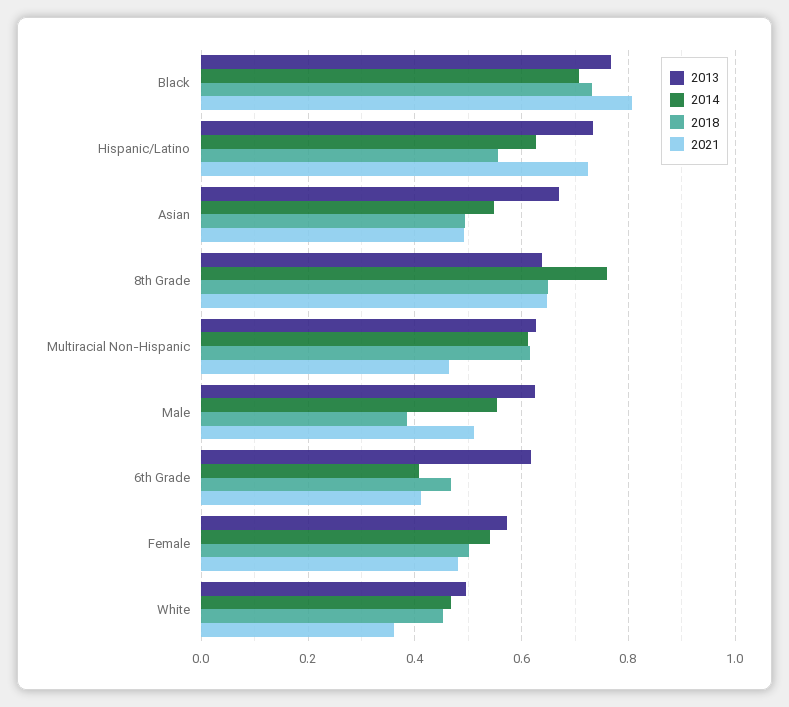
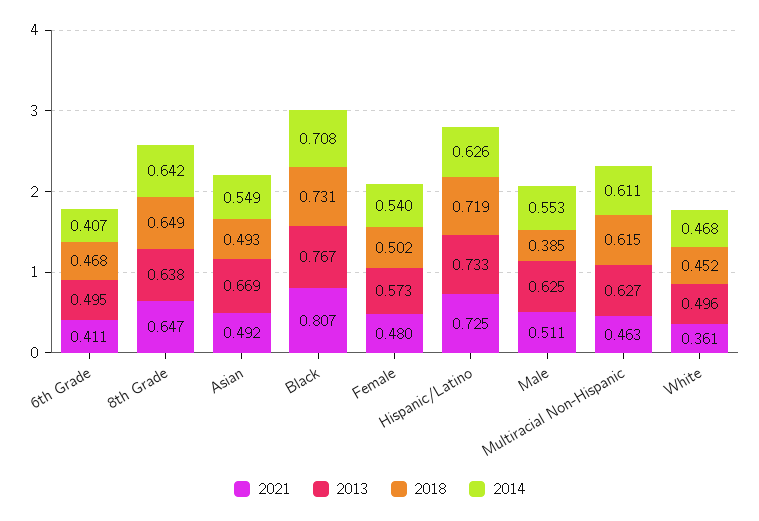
  {
    "2013": {
      "Black": 0.767,
      "Hispanic/Latino": 0.733,
      "Asian": 0.669,
      "8th Grade": 0.638,
      "Multiracial Non-Hispanic": 0.627,
      "Male": 0.625,
-     "6th Grade": 0.62,
+     "6th Grade": 0.495,
      "Female": 0.573,
      "White": 0.496
    },
    "2014": {
      "Black": 0.708,
      "Hispanic/Latino": 0.626,
      "Asian": 0.549,
-     "8th Grade": 0.76,
+     "8th Grade": 0.642,
      "Multiracial Non-Hispanic": 0.611,
      "Male": 0.553,
      "6th Grade": 0.407,
      "Female": 0.54,
      "White": 0.468
    },
    "2018": {
      "Black": 0.731,
-     "Hispanic/Latino": 0.56,
+     "Hispanic/Latino": 0.719,
      "Asian": 0.493,
      "8th Grade": 0.649,
      "Multiracial Non-Hispanic": 0.615,
      "Male": 0.385,
      "6th Grade": 0.468,
      "Female": 0.502,
      "White": 0.452
    },
    "2021": {
      "Black": 0.807,
      "Hispanic/Latino": 0.725,
      "Asian": 0.492,
      "8th Grade": 0.647,
      "Multiracial Non-Hispanic": 0.463,
      "Male": 0.511,
      "6th Grade": 0.411,
      "Female": 0.48,
      "White": 0.361
    }
  }

